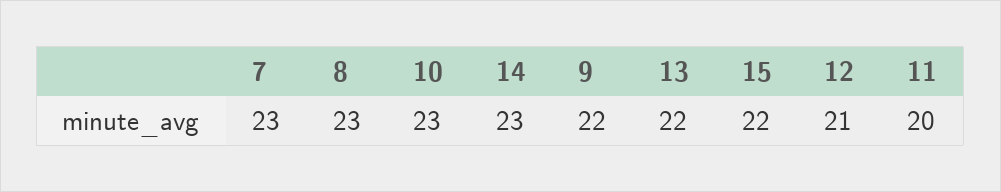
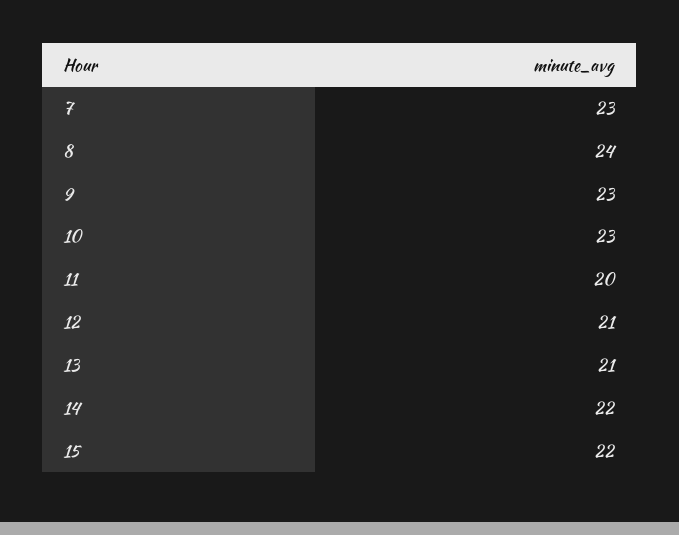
  {
    "7": 23,
-   "8": 23,
+   "8": 24,
    "10": 23,
-   "14": 23,
+   "14": 22,
-   "9": 22,
+   "9": 23,
-   "13": 22,
+   "13": 21,
    "15": 22,
    "12": 21,
    "11": 20
  }

